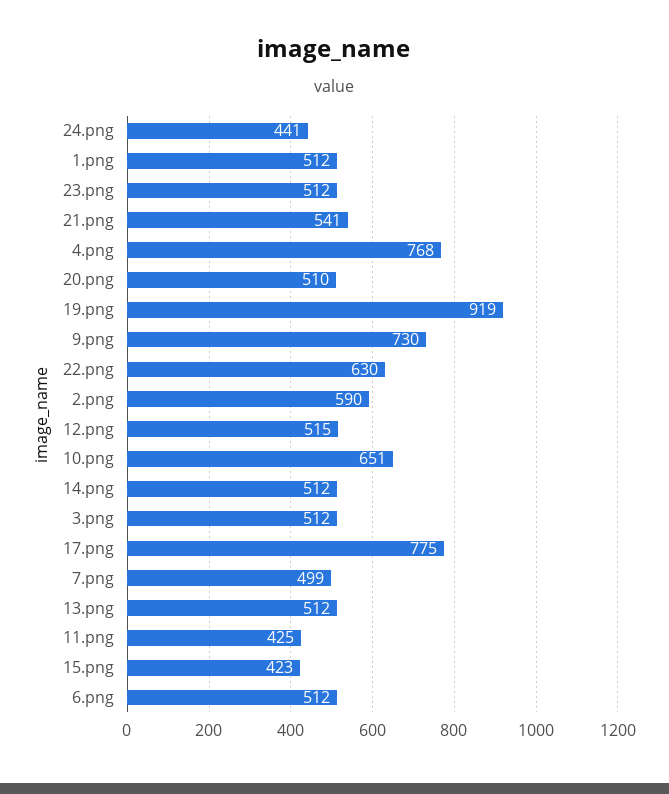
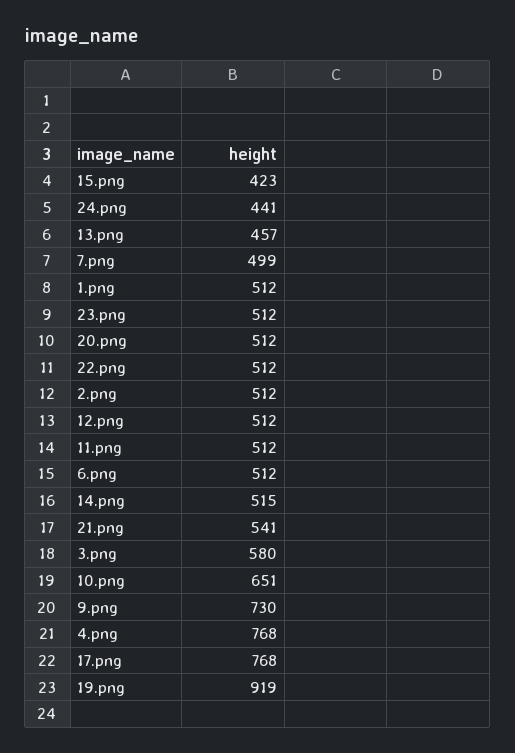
  {
    "24.png": 441,
    "1.png": 512,
    "23.png": 512,
    "21.png": 541,
    "4.png": 768,
-   "20.png": 510,
+   "20.png": 512,
    "19.png": 919,
    "9.png": 730,
-   "22.png": 630,
+   "22.png": 512,
-   "2.png": 590,
+   "2.png": 512,
-   "12.png": 515,
+   "12.png": 512,
    "10.png": 651,
-   "14.png": 512,
+   "14.png": 515,
-   "3.png": 512,
+   "3.png": 580,
-   "17.png": 775,
+   "17.png": 768,
    "7.png": 499,
-   "13.png": 512,
+   "13.png": 457,
-   "11.png": 425,
+   "11.png": 512,
    "15.png": 423,
    "6.png": 512
  }

